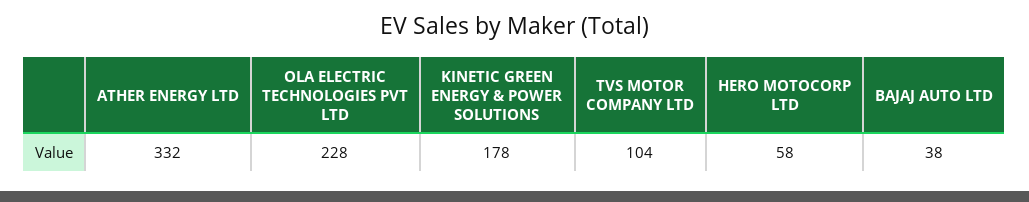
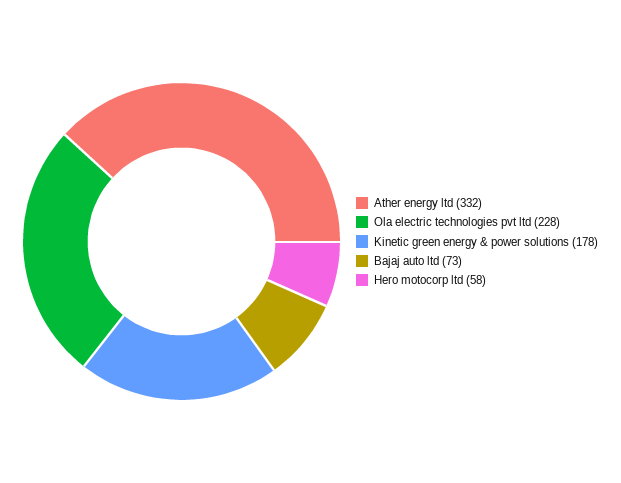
  {
    "ATHER ENERGY LTD": 332,
    "OLA ELECTRIC TECHNOLOGIES PVT LTD": 228,
    "KINETIC GREEN ENERGY & POWER SOLUTIONS": 178,
-   "TVS MOTOR COMPANY LTD": 104,
    "HERO MOTOCORP LTD": 58,
-   "BAJAJ AUTO LTD": 38
+   "BAJAJ AUTO LTD": 73
  }

